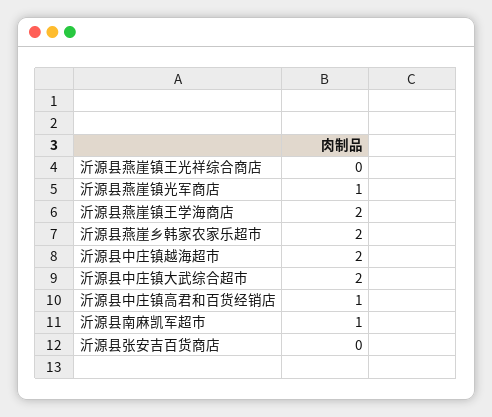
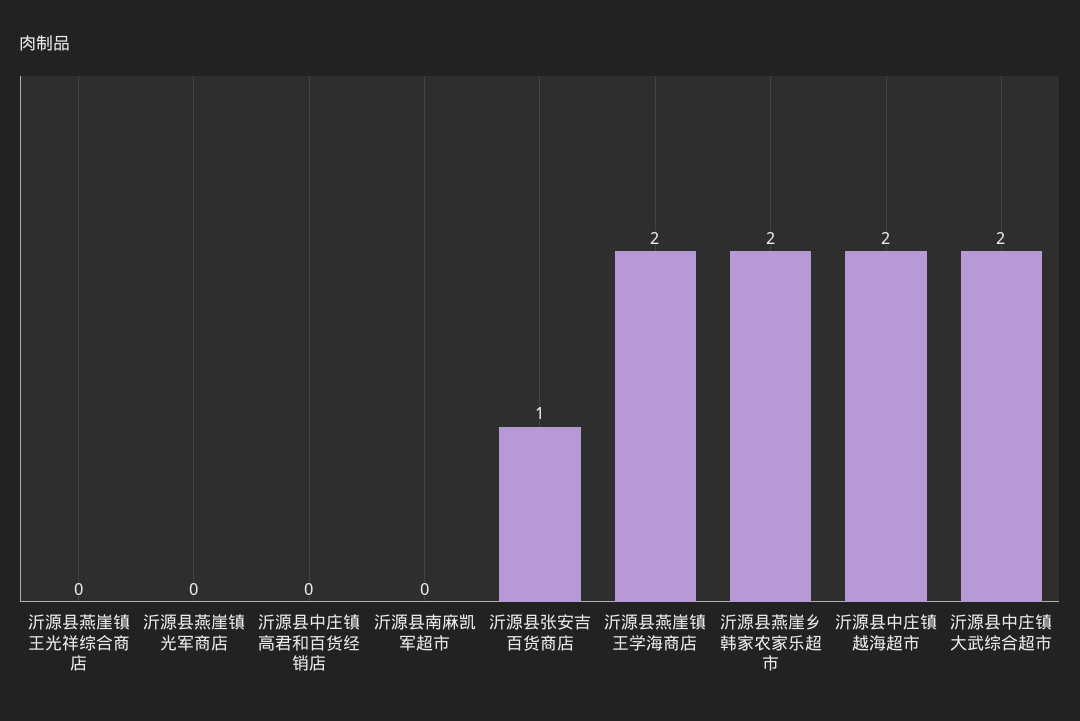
  {
    "沂源县燕崖镇王光祥综合商店": 0,
-   "沂源县燕崖镇光军商店": 1,
+   "沂源县燕崖镇光军商店": 0,
    "沂源县燕崖镇王学海商店": 2,
    "沂源县燕崖乡韩家农家乐超市": 2,
    "沂源县中庄镇越海超市": 2,
    "沂源县中庄镇大武综合超市": 2,
-   "沂源县中庄镇高君和百货经销店": 1,
+   "沂源县中庄镇高君和百货经销店": 0,
-   "沂源县南麻凯军超市": 1,
+   "沂源县南麻凯军超市": 0,
-   "沂源县张安吉百货商店": 0
+   "沂源县张安吉百货商店": 1
  }

